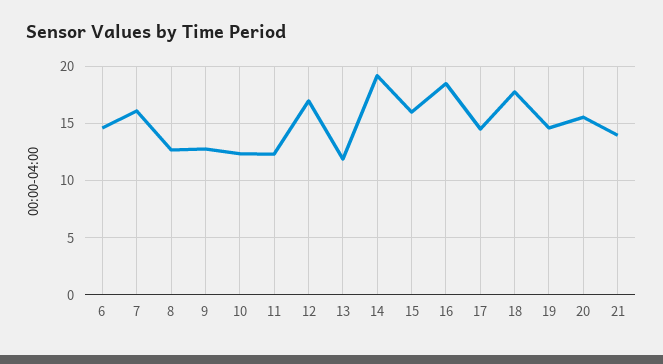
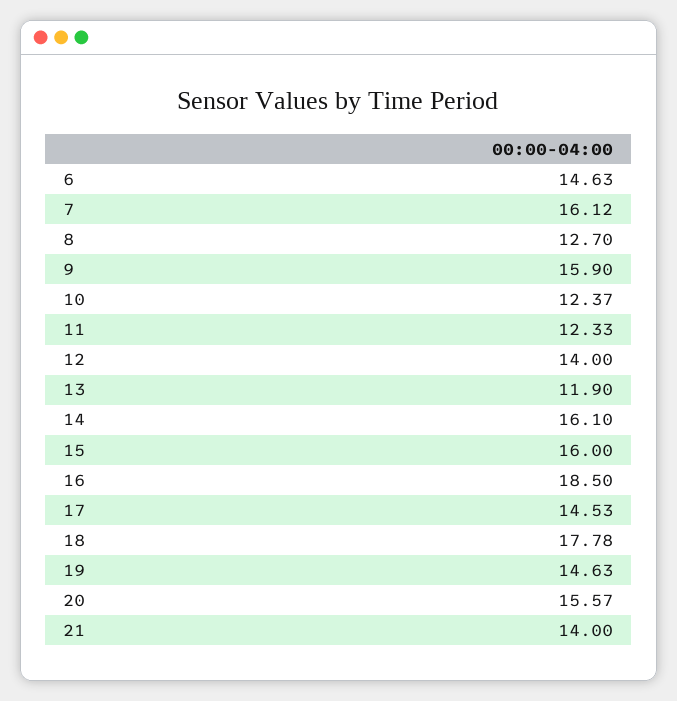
  {
    "6": 14.63,
    "7": 16.12,
    "8": 12.7,
-   "9": 13,
+   "9": 15.9,
    "10": 12.37,
    "11": 12.33,
-   "12": 17,
+   "12": 14,
    "13": 11.9,
-   "14": 19,
+   "14": 16.1,
    "15": 16,
    "16": 18.5,
    "17": 14.53,
    "18": 17.78,
    "19": 14.63,
    "20": 15.57,
    "21": 14
  }

